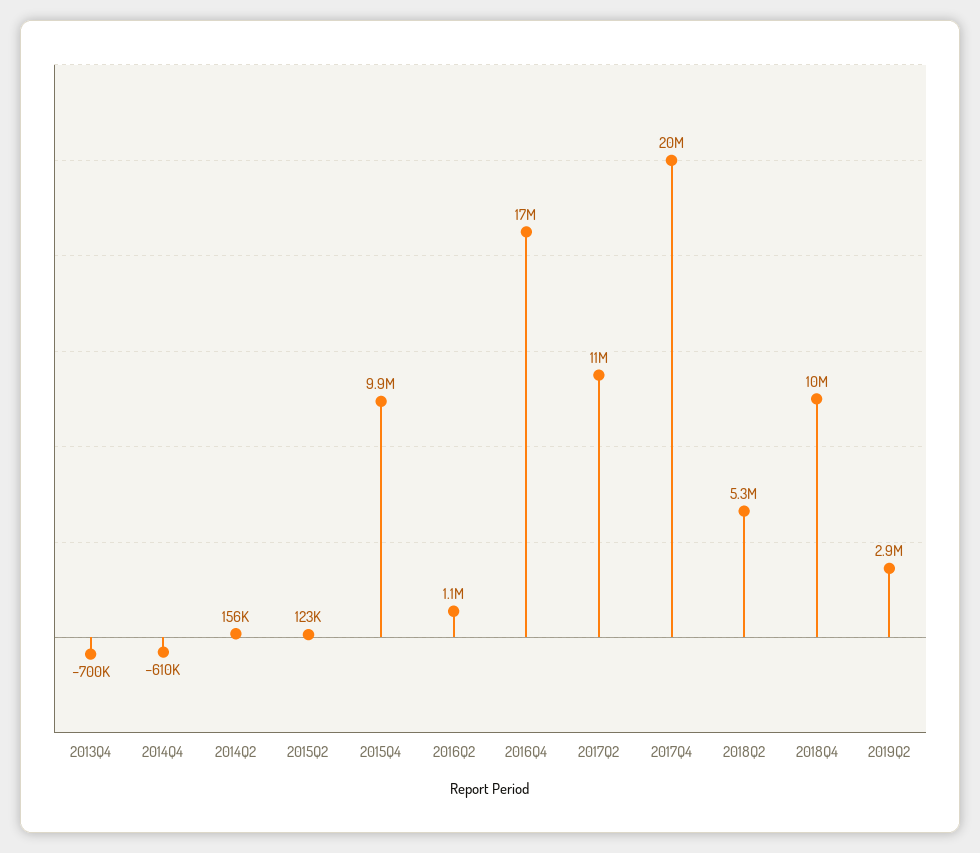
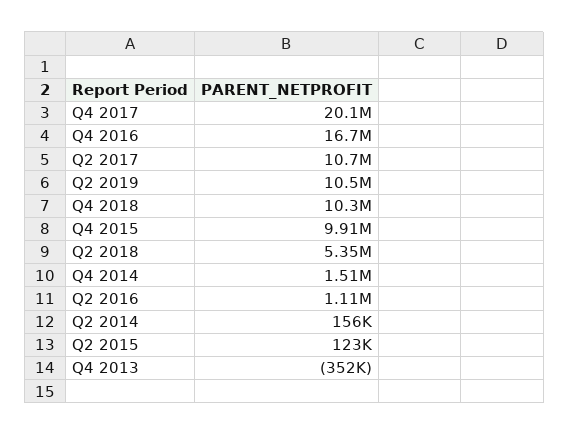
  {
-   "2013Q4": -700000,
+   "2013Q4": -352000,
-   "2014Q4": -610000,
+   "2014Q4": 1510000,
    "2014Q2": 156000,
    "2015Q2": 123000,
    "2015Q4": 9910000,
    "2016Q2": 1110000,
    "2016Q4": 16700000,
    "2017Q2": 10700000,
    "2017Q4": 20100000,
    "2018Q2": 5350000,
    "2018Q4": 10300000,
-   "2019Q2": 2900000
+   "2019Q2": 10500000
  }

